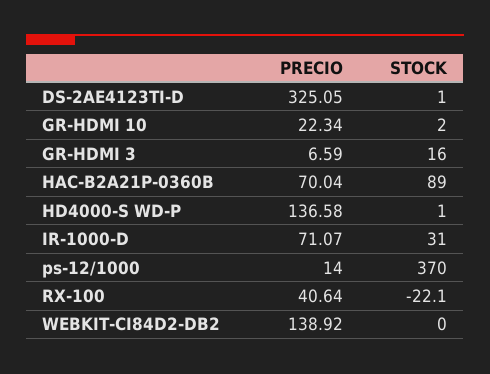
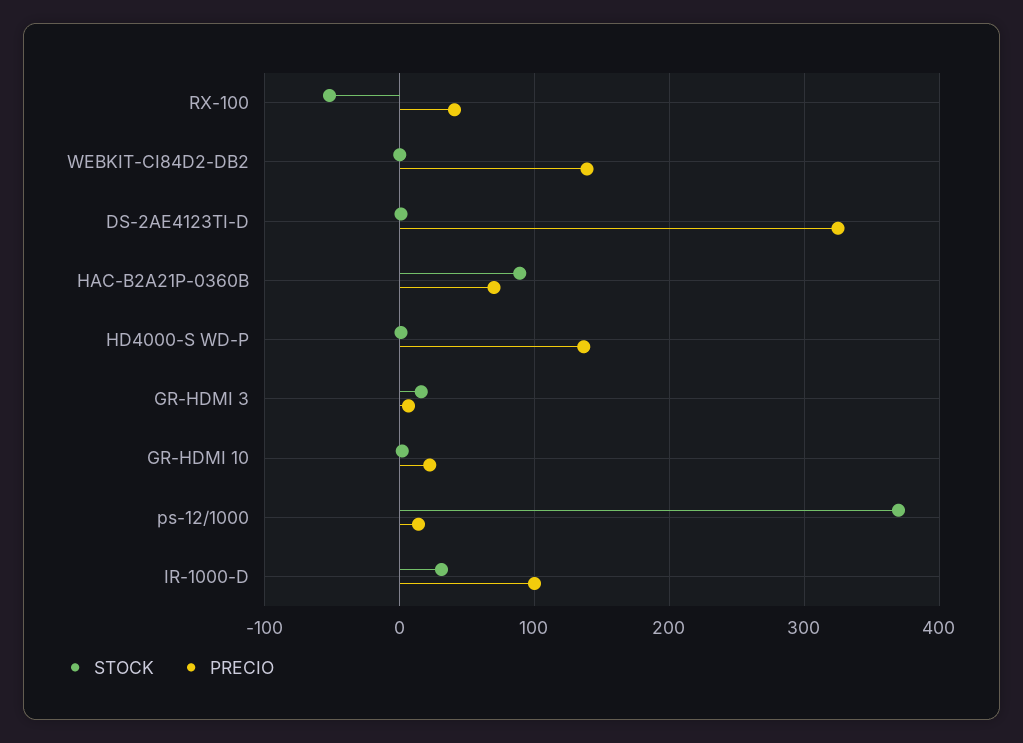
  {
    "PRECIO": {
      "DS-2AE4123TI-D": 325.05,
      "GR-HDMI 10": 22.34,
      "GR-HDMI 3": 6.59,
      "HAC-B2A21P-0360B": 70.04,
      "HD4000-S WD-P": 136.58,
-     "IR-1000-D": 71.07,
+     "IR-1000-D": 100,
      "ps-12/1000": 14,
      "RX-100": 40.64,
      "WEBKIT-CI84D2-DB2": 138.92
    },
    "STOCK": {
      "DS-2AE4123TI-D": 1,
      "GR-HDMI 10": 2,
      "GR-HDMI 3": 16,
      "HAC-B2A21P-0360B": 89,
      "HD4000-S WD-P": 1,
      "IR-1000-D": 31,
      "ps-12/1000": 370,
-     "RX-100": -22.1,
+     "RX-100": -50,
      "WEBKIT-CI84D2-DB2": 0
    }
  }

